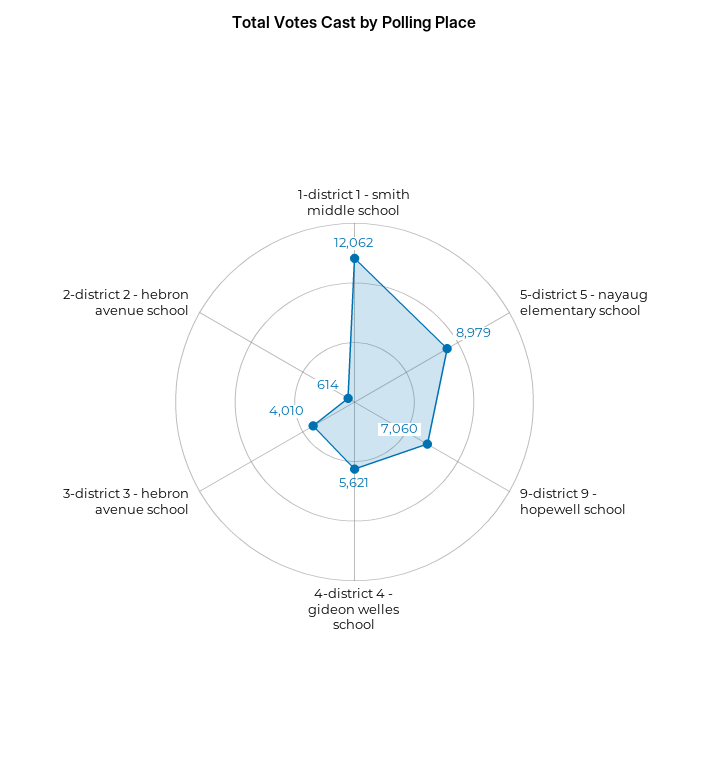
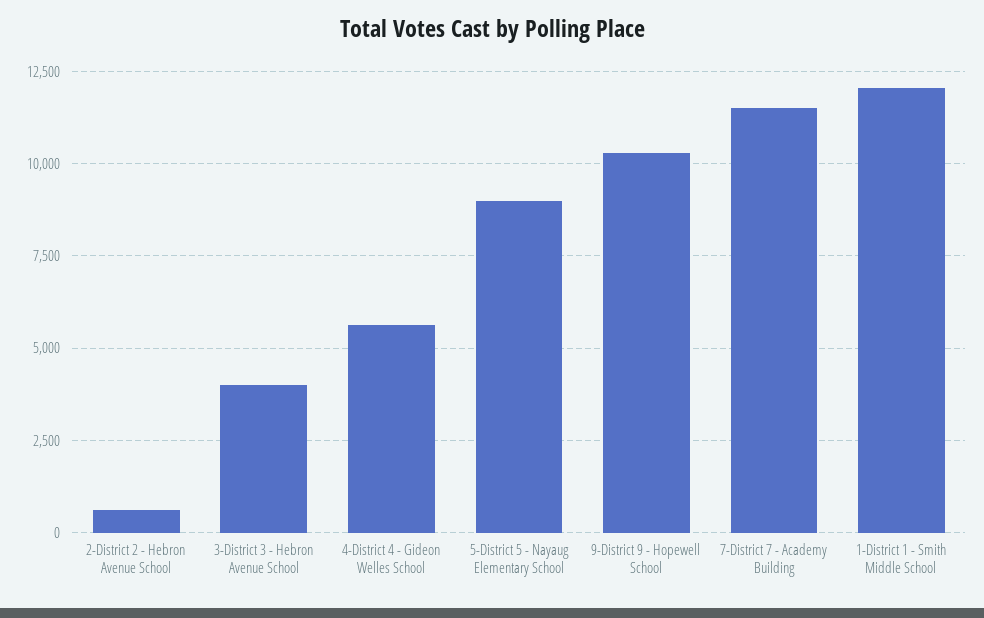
  {
    "1-district 1 - smith middle school": 12062,
    "5-district 5 - nayaug elementary school": 8979,
-   "9-district 9 - hopewell school": 7060,
+   "9-district 9 - hopewell school": 10250,
    "4-district 4 - gideon welles school": 5621,
    "3-district 3 - hebron avenue school": 4010,
-   "2-district 2 - hebron avenue school": 614
+   "2-district 2 - hebron avenue school": 614,
+   "7-District 7 - Academy Building": 11500
  }

